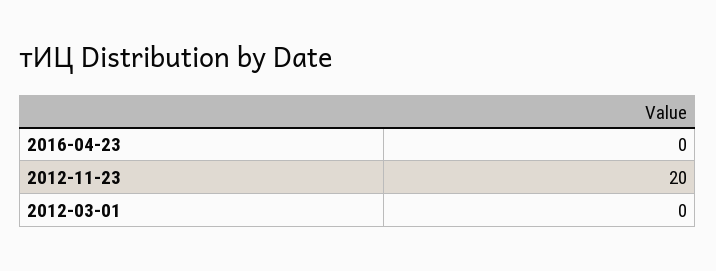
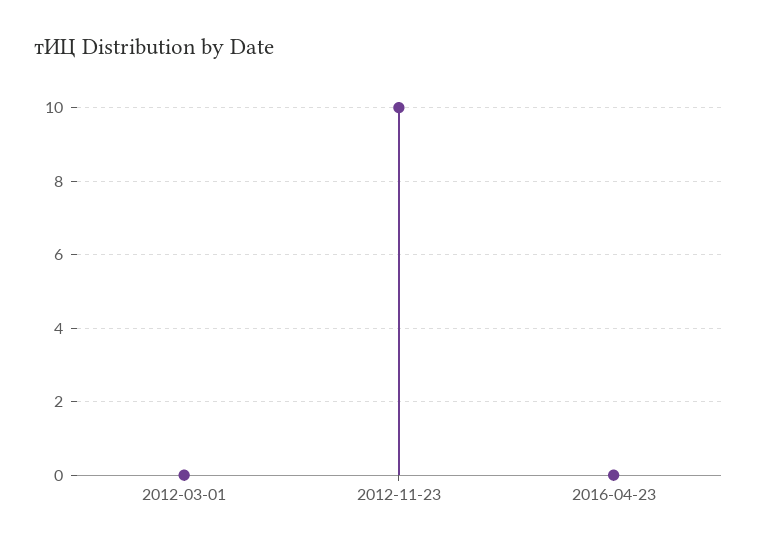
  {
    "2016-04-23": 0,
-   "2012-11-23": 20,
+   "2012-11-23": 10,
    "2012-03-01": 0
  }

